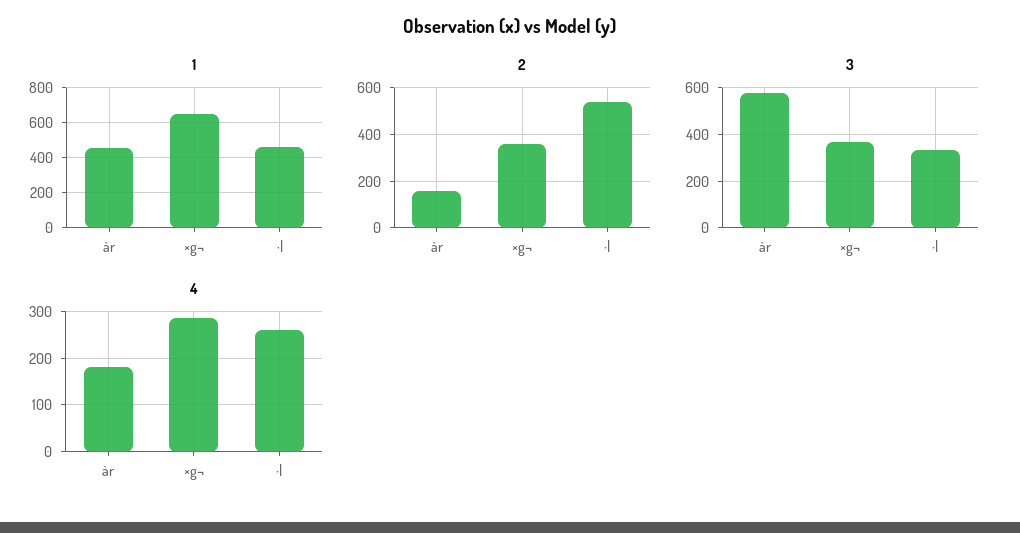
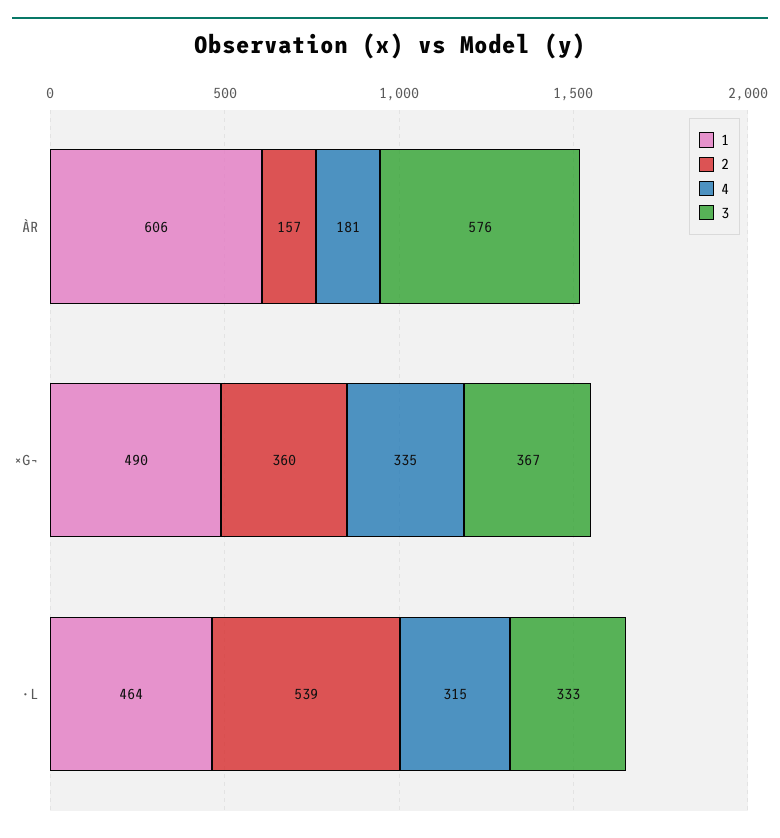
  {
    "1": {
-     "àr": 450,
+     "àr": 606,
-     "×g¬": 650,
+     "×g¬": 490,
      "·l": 464
    },
    "2": {
      "àr": 157,
      "×g¬": 360,
      "·l": 539
    },
    "3": {
      "àr": 576,
      "×g¬": 367,
      "·l": 333
    },
    "4": {
      "àr": 181,
-     "×g¬": 280,
+     "×g¬": 335,
-     "·l": 260
+     "·l": 315
    }
  }

